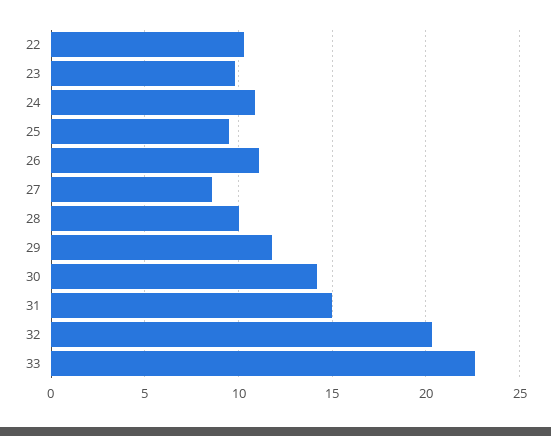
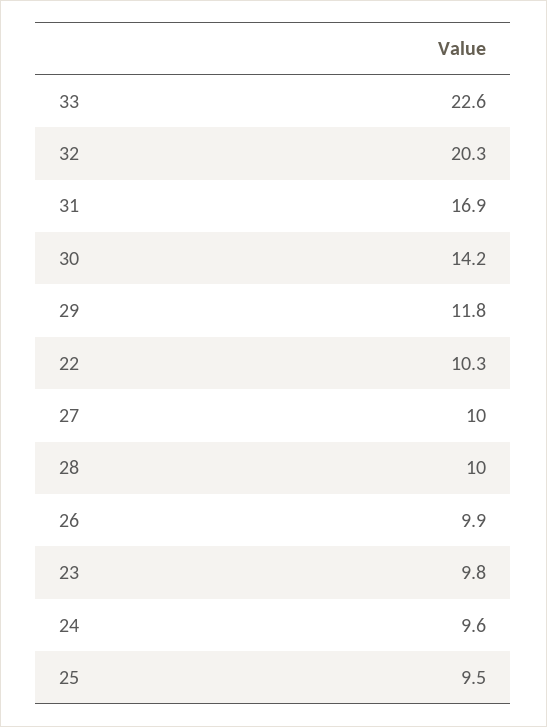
  {
    "22": 10.3,
    "23": 9.8,
-   "24": 11,
+   "24": 9.6,
    "25": 9.5,
-   "26": 11,
+   "26": 9.9,
-   "27": 8.5,
+   "27": 10,
    "28": 10,
    "29": 11.8,
    "30": 14.2,
-   "31": 15,
+   "31": 16.9,
    "32": 20.3,
    "33": 22.6
  }

